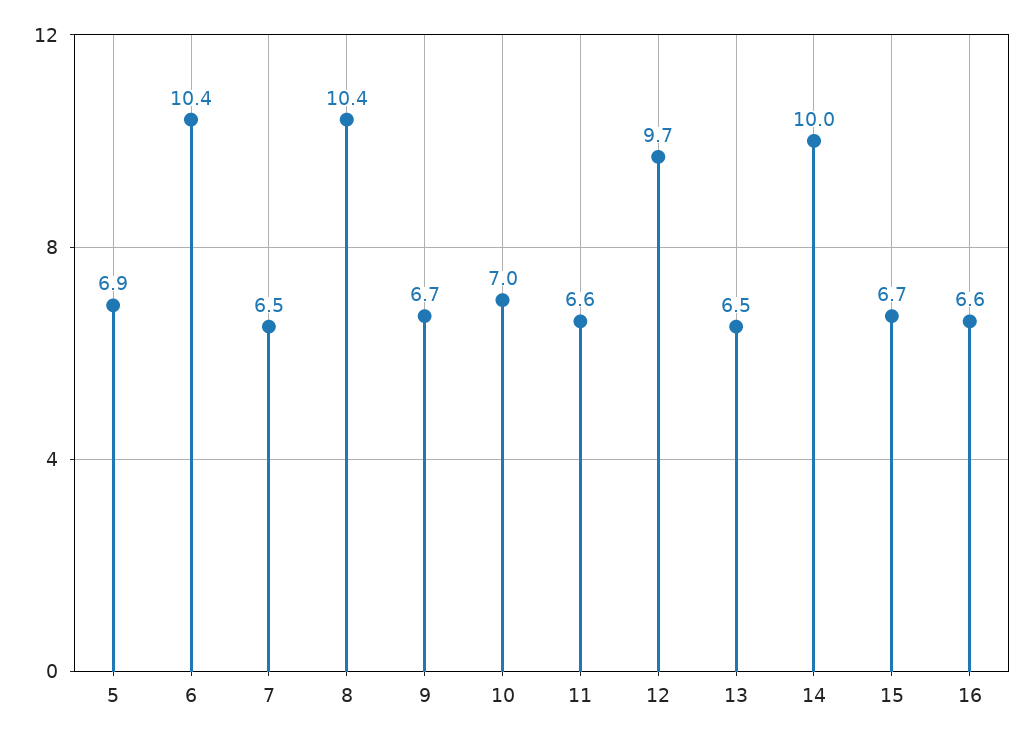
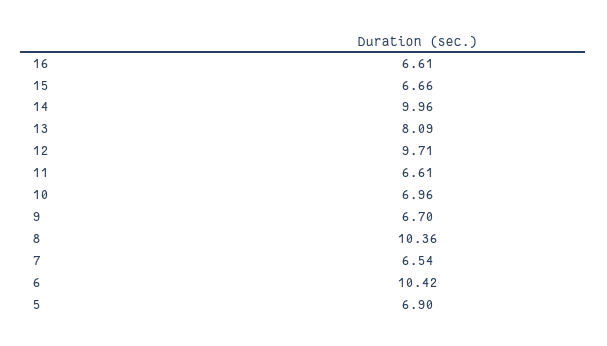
  {
    "5": 6.9,
    "6": 10.42,
    "7": 6.54,
    "8": 10.36,
    "9": 6.7,
    "10": 6.96,
    "11": 6.61,
    "12": 9.71,
-   "13": 6.5,
+   "13": 8.09,
    "14": 9.96,
    "15": 6.66,
    "16": 6.61
  }

